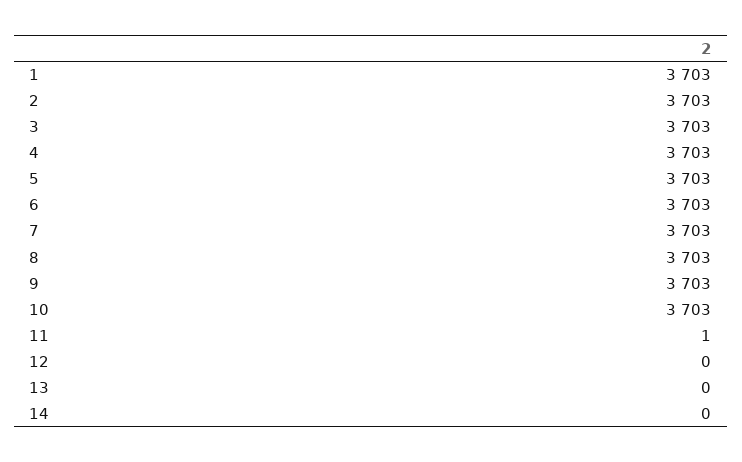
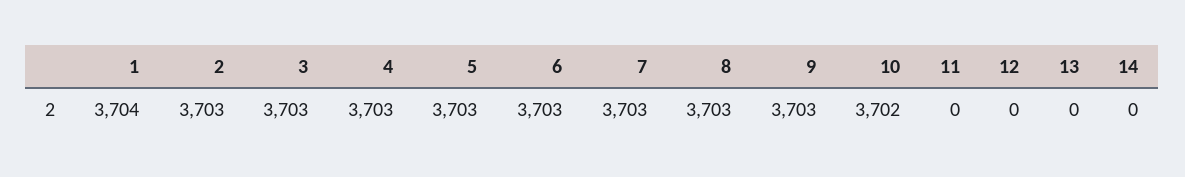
  {
-   "1": 3703,
+   "1": 3704,
    "2": 3703,
    "3": 3703,
    "4": 3703,
    "5": 3703,
    "6": 3703,
    "7": 3703,
    "8": 3703,
    "9": 3703,
-   "10": 3703,
+   "10": 3702,
-   "11": 1,
+   "11": 0,
    "12": 0,
    "13": 0,
    "14": 0
  }

